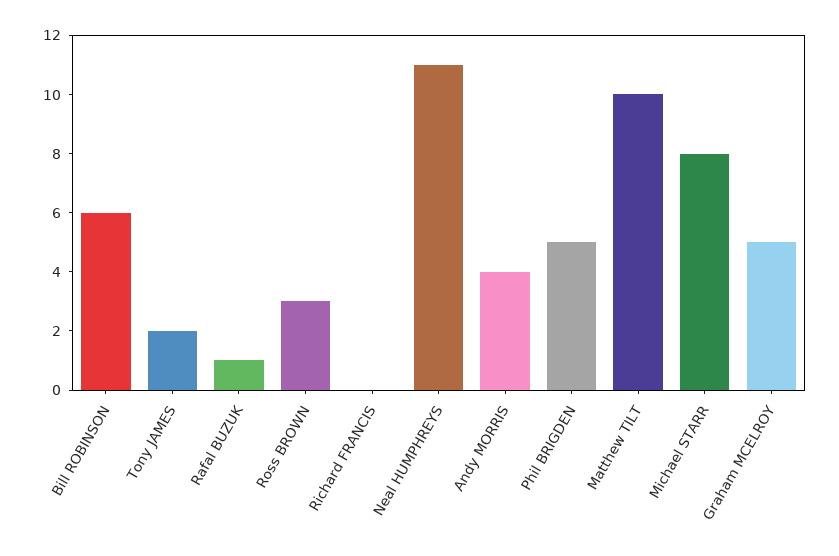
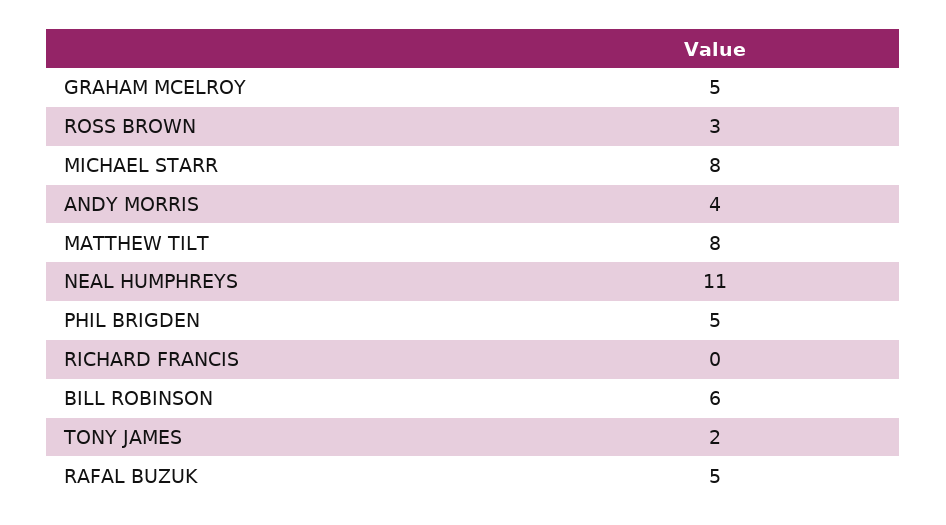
  {
    "Bill ROBINSON": 6,
    "Tony JAMES": 2,
-   "Rafal BUZUK": 1,
+   "Rafal BUZUK": 5,
    "Ross BROWN": 3,
    "Richard FRANCIS": 0,
    "Neal HUMPHREYS": 11,
    "Andy MORRIS": 4,
    "Phil BRIGDEN": 5,
-   "Matthew TILT": 10,
+   "Matthew TILT": 8,
    "Michael STARR": 8,
    "Graham MCELROY": 5
  }

